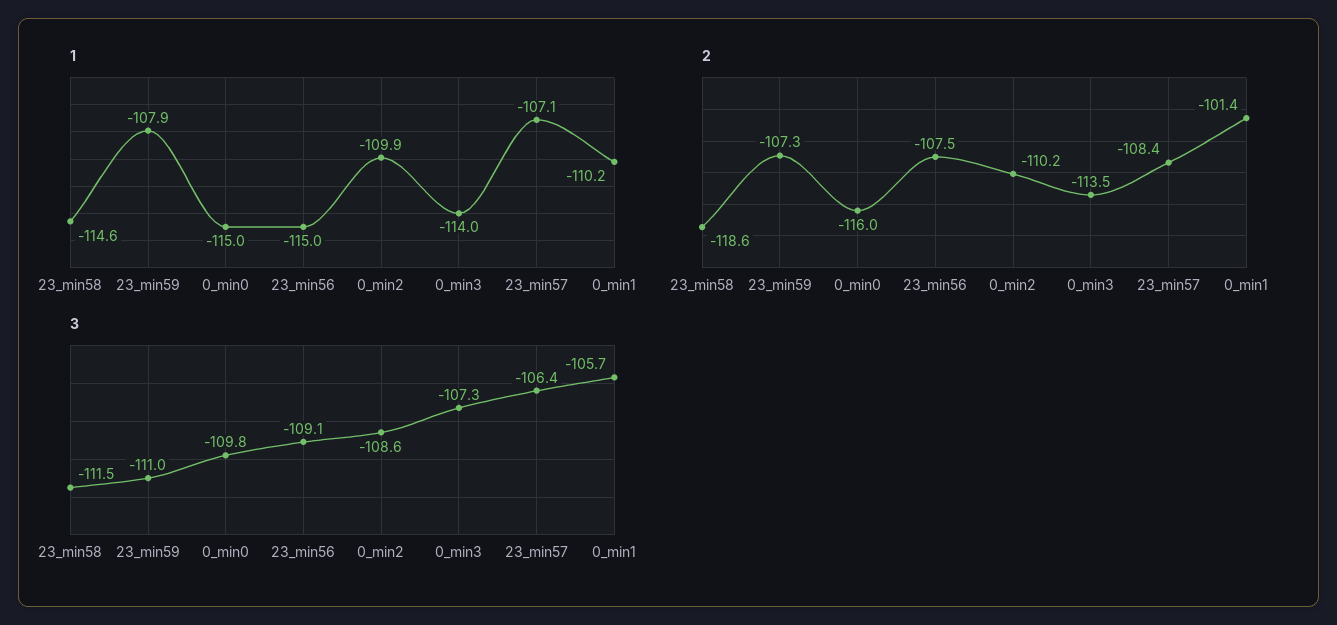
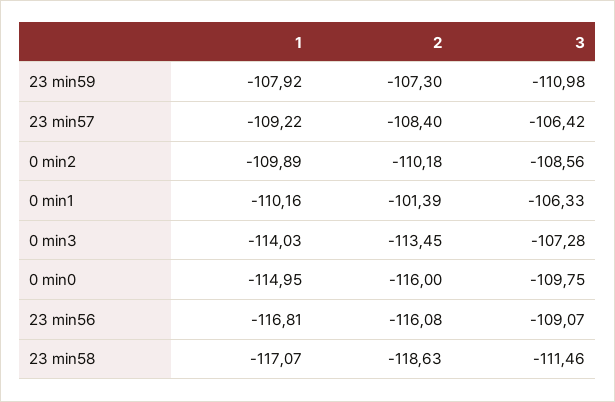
  {
    "1": {
-     "23_min58": -114.6,
+     "23_min58": -117.07,
      "23_min59": -107.92,
      "0_min0": -114.95,
-     "23_min56": -115,
+     "23_min56": -116.81,
      "0_min2": -109.89,
      "0_min3": -114.03,
-     "23_min57": -107.1,
+     "23_min57": -109.22,
      "0_min1": -110.16
    },
    "2": {
      "23_min58": -118.63,
      "23_min59": -107.3,
      "0_min0": -116,
-     "23_min56": -107.5,
+     "23_min56": -116.08,
      "0_min2": -110.18,
      "0_min3": -113.45,
      "23_min57": -108.4,
      "0_min1": -101.39
    },
    "3": {
      "23_min58": -111.46,
      "23_min59": -110.98,
      "0_min0": -109.75,
      "23_min56": -109.07,
      "0_min2": -108.56,
      "0_min3": -107.28,
      "23_min57": -106.42,
-     "0_min1": -105.7
+     "0_min1": -106.33
    }
  }

